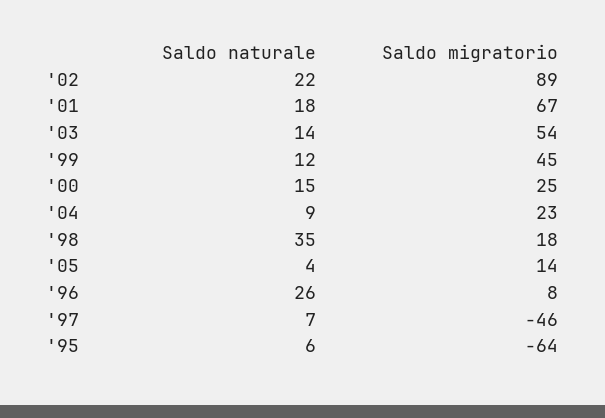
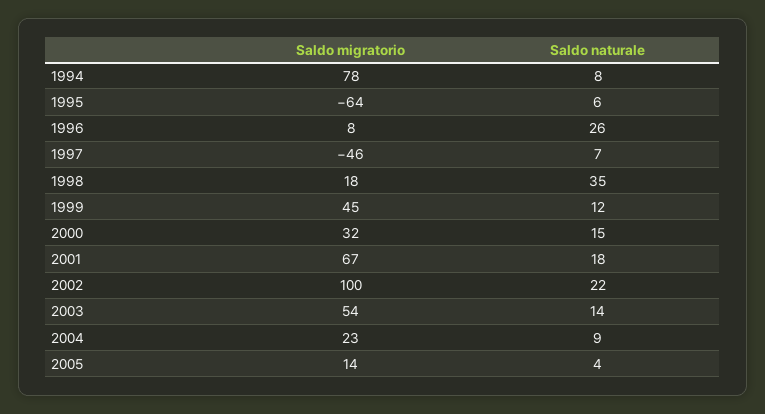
  {
    "Saldo naturale": {
      "'02": 22,
      "'01": 18,
      "'03": 14,
      "'99": 12,
      "'00": 15,
      "'04": 9,
      "'98": 35,
      "'05": 4,
      "'96": 26,
      "'97": 7,
-     "'95": 6
+     "'95": 6,
+     "1994": 8
    },
    "Saldo migratorio": {
-     "'02": 89,
+     "'02": 100,
      "'01": 67,
      "'03": 54,
      "'99": 45,
-     "'00": 25,
+     "'00": 32,
      "'04": 23,
      "'98": 18,
      "'05": 14,
      "'96": 8,
      "'97": -46,
-     "'95": -64
+     "'95": -64,
+     "1994": 78
    }
  }

